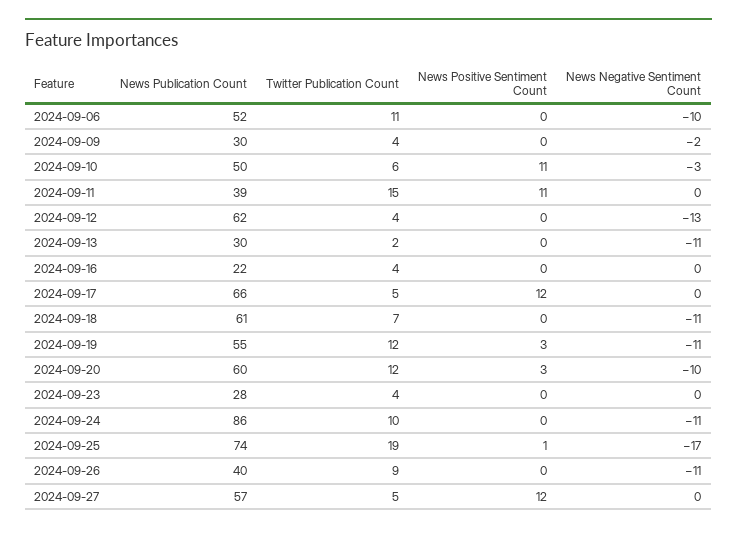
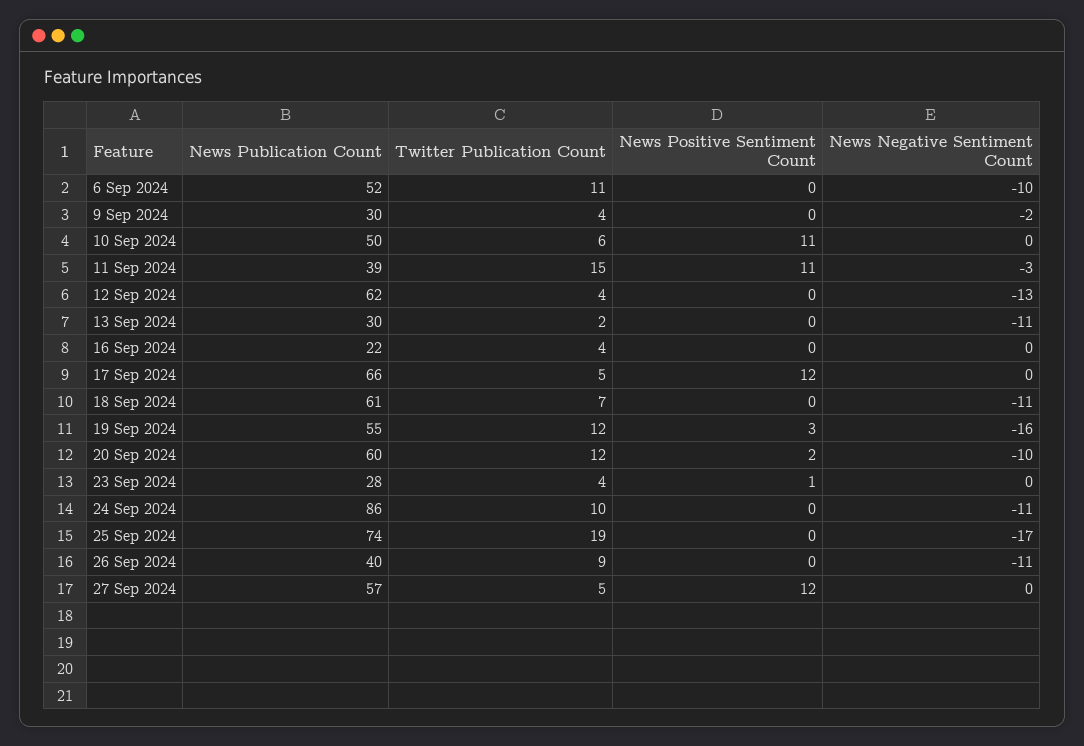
  {
    "News Publication Count": {
      "2024-09-06": 52,
      "2024-09-09": 30,
      "2024-09-10": 50,
      "2024-09-11": 39,
      "2024-09-12": 62,
      "2024-09-13": 30,
      "2024-09-16": 22,
      "2024-09-17": 66,
      "2024-09-18": 61,
      "2024-09-19": 55,
      "2024-09-20": 60,
      "2024-09-23": 28,
      "2024-09-24": 86,
      "2024-09-25": 74,
      "2024-09-26": 40,
      "2024-09-27": 57
    },
    "Twitter Publication Count": {
      "2024-09-06": 11,
      "2024-09-09": 4,
      "2024-09-10": 6,
      "2024-09-11": 15,
      "2024-09-12": 4,
      "2024-09-13": 2,
      "2024-09-16": 4,
      "2024-09-17": 5,
      "2024-09-18": 7,
      "2024-09-19": 12,
      "2024-09-20": 12,
      "2024-09-23": 4,
      "2024-09-24": 10,
      "2024-09-25": 19,
      "2024-09-26": 9,
      "2024-09-27": 5
    },
    "News Positive Sentiment Count": {
      "2024-09-06": 0,
      "2024-09-09": 0,
      "2024-09-10": 11,
      "2024-09-11": 11,
      "2024-09-12": 0,
      "2024-09-13": 0,
      "2024-09-16": 0,
      "2024-09-17": 12,
      "2024-09-18": 0,
      "2024-09-19": 3,
-     "2024-09-20": 3,
+     "2024-09-20": 2,
-     "2024-09-23": 0,
+     "2024-09-23": 1,
      "2024-09-24": 0,
-     "2024-09-25": 1,
+     "2024-09-25": 0,
      "2024-09-26": 0,
      "2024-09-27": 12
    },
    "News Negative Sentiment Count": {
      "2024-09-06": -10,
      "2024-09-09": -2,
-     "2024-09-10": -3,
+     "2024-09-10": 0,
-     "2024-09-11": 0,
+     "2024-09-11": -3,
      "2024-09-12": -13,
      "2024-09-13": -11,
      "2024-09-16": 0,
      "2024-09-17": 0,
      "2024-09-18": -11,
-     "2024-09-19": -11,
+     "2024-09-19": -16,
      "2024-09-20": -10,
      "2024-09-23": 0,
      "2024-09-24": -11,
      "2024-09-25": -17,
      "2024-09-26": -11,
      "2024-09-27": 0
    }
  }

